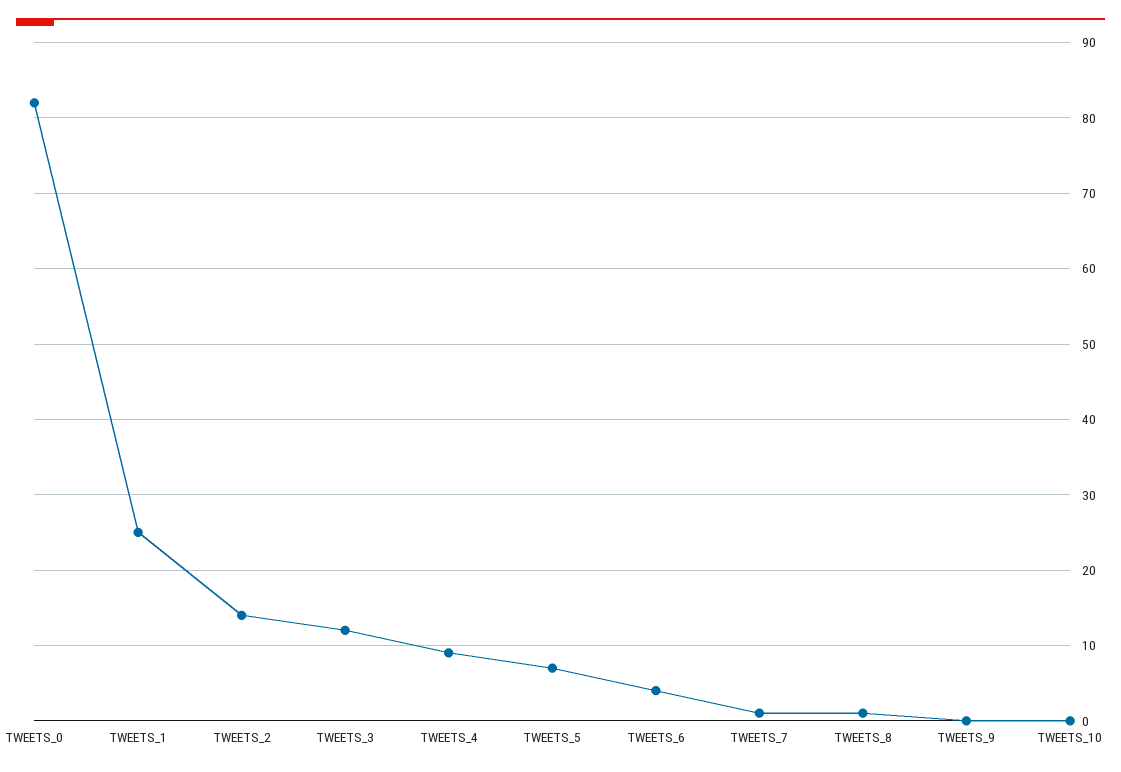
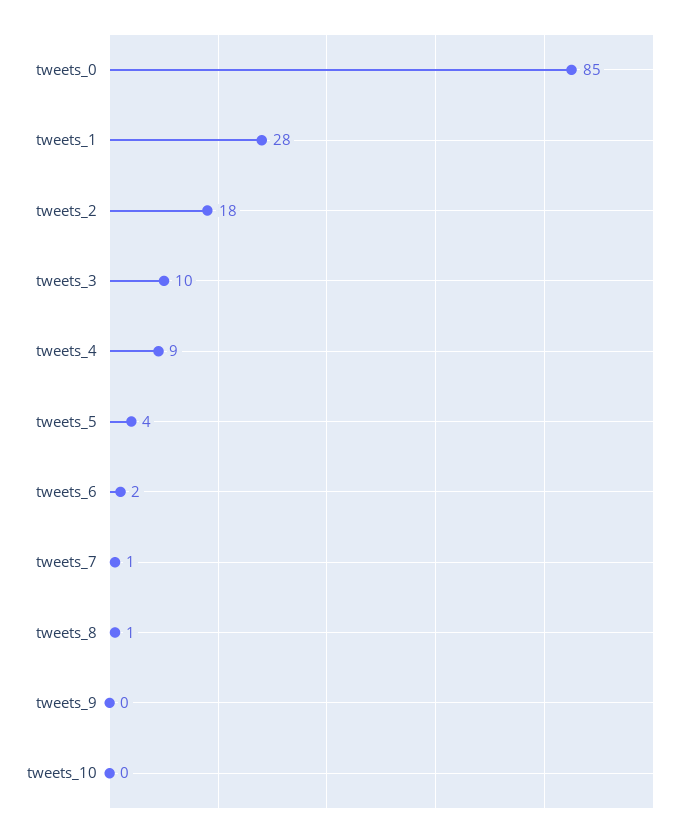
  {
-   "TWEETS_0": 82,
+   "TWEETS_0": 85,
-   "TWEETS_1": 25,
+   "TWEETS_1": 28,
-   "TWEETS_2": 14,
+   "TWEETS_2": 18,
-   "TWEETS_3": 12,
+   "TWEETS_3": 10,
    "TWEETS_4": 9,
-   "TWEETS_5": 7,
+   "TWEETS_5": 4,
-   "TWEETS_6": 4,
+   "TWEETS_6": 2,
    "TWEETS_7": 1,
    "TWEETS_8": 1,
    "TWEETS_9": 0,
    "TWEETS_10": 0
  }

